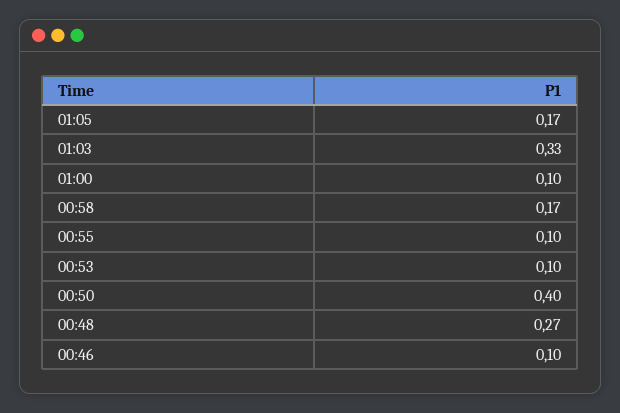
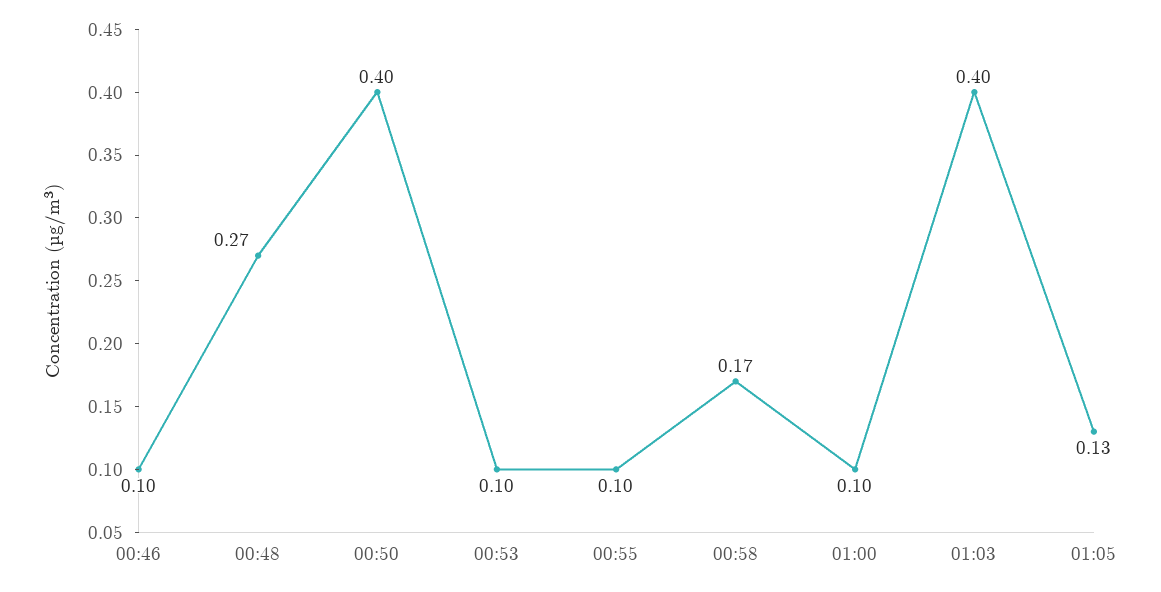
  {
-   "01:05": 0.17,
+   "01:05": 0.13,
-   "01:03": 0.33,
+   "01:03": 0.4,
    "01:00": 0.1,
    "00:58": 0.17,
    "00:55": 0.1,
    "00:53": 0.1,
    "00:50": 0.4,
    "00:48": 0.27,
    "00:46": 0.1
  }

